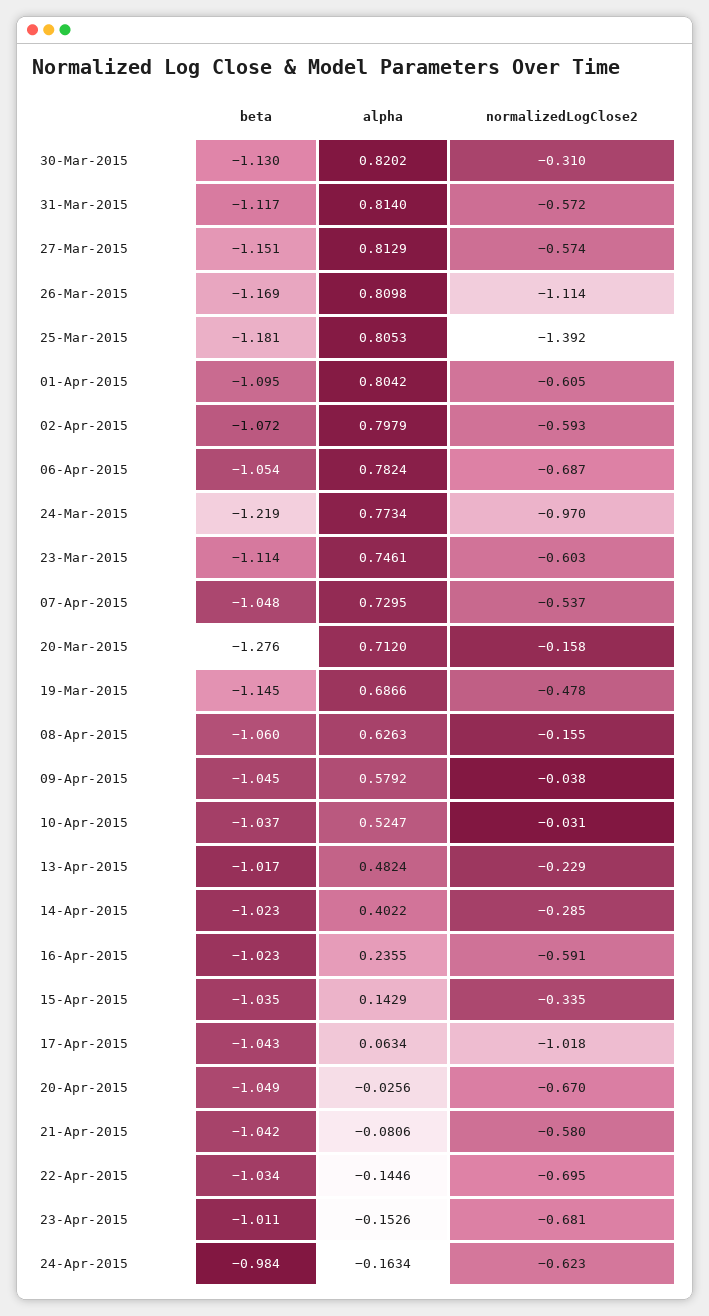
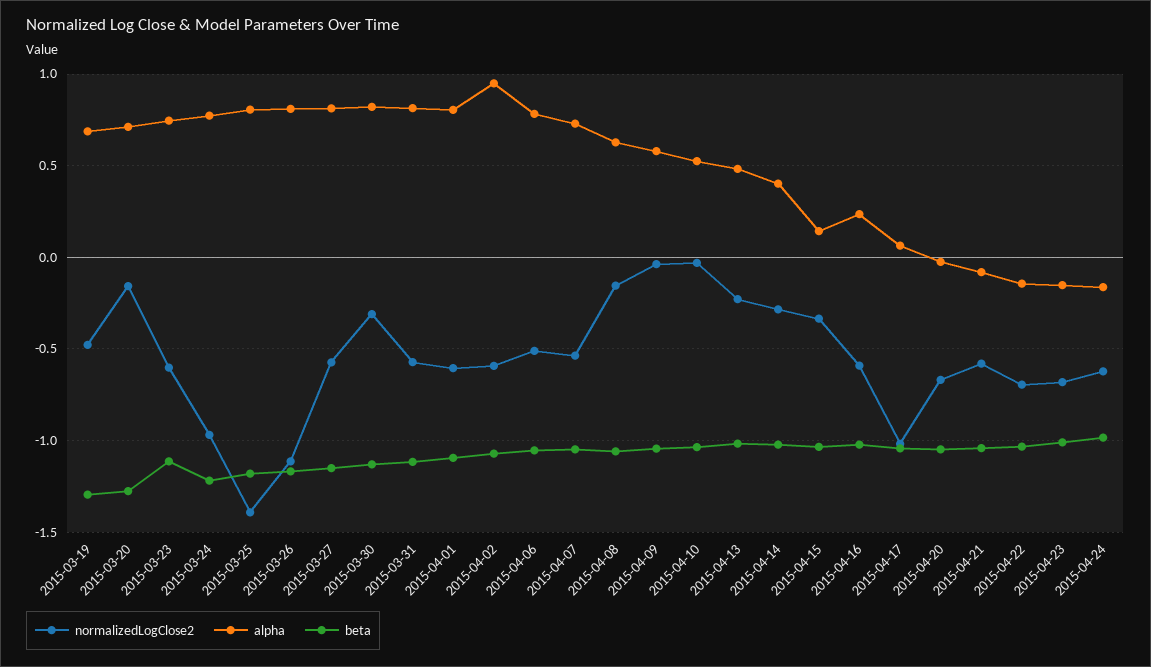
  {
    "beta": {
      "30-Mar-2015": -1.13,
      "31-Mar-2015": -1.117,
      "27-Mar-2015": -1.151,
      "26-Mar-2015": -1.169,
      "25-Mar-2015": -1.181,
      "01-Apr-2015": -1.095,
      "02-Apr-2015": -1.072,
      "06-Apr-2015": -1.054,
      "24-Mar-2015": -1.219,
      "23-Mar-2015": -1.114,
      "07-Apr-2015": -1.048,
      "20-Mar-2015": -1.276,
-     "19-Mar-2015": -1.145,
+     "19-Mar-2015": -1.3,
      "08-Apr-2015": -1.06,
      "09-Apr-2015": -1.045,
      "10-Apr-2015": -1.037,
      "13-Apr-2015": -1.017,
      "14-Apr-2015": -1.023,
      "16-Apr-2015": -1.023,
      "15-Apr-2015": -1.035,
      "17-Apr-2015": -1.043,
      "20-Apr-2015": -1.049,
      "21-Apr-2015": -1.042,
      "22-Apr-2015": -1.034,
      "23-Apr-2015": -1.011,
      "24-Apr-2015": -0.984
    },
    "alpha": {
      "30-Mar-2015": 0.8202,
      "31-Mar-2015": 0.814,
      "27-Mar-2015": 0.8129,
      "26-Mar-2015": 0.8098,
      "25-Mar-2015": 0.8053,
      "01-Apr-2015": 0.8042,
-     "02-Apr-2015": 0.7979,
+     "02-Apr-2015": 0.95,
      "06-Apr-2015": 0.7824,
      "24-Mar-2015": 0.7734,
      "23-Mar-2015": 0.7461,
      "07-Apr-2015": 0.7295,
      "20-Mar-2015": 0.712,
      "19-Mar-2015": 0.6866,
      "08-Apr-2015": 0.6263,
      "09-Apr-2015": 0.5792,
      "10-Apr-2015": 0.5247,
      "13-Apr-2015": 0.4824,
      "14-Apr-2015": 0.4022,
      "16-Apr-2015": 0.2355,
      "15-Apr-2015": 0.1429,
      "17-Apr-2015": 0.0634,
      "20-Apr-2015": -0.0256,
      "21-Apr-2015": -0.0806,
      "22-Apr-2015": -0.1446,
      "23-Apr-2015": -0.1526,
      "24-Apr-2015": -0.1634
    },
    "normalizedLogClose2": {
      "30-Mar-2015": -0.31,
      "31-Mar-2015": -0.572,
      "27-Mar-2015": -0.574,
      "26-Mar-2015": -1.114,
      "25-Mar-2015": -1.392,
      "01-Apr-2015": -0.605,
      "02-Apr-2015": -0.593,
-     "06-Apr-2015": -0.687,
+     "06-Apr-2015": -0.5,
      "24-Mar-2015": -0.97,
      "23-Mar-2015": -0.603,
      "07-Apr-2015": -0.537,
      "20-Mar-2015": -0.158,
      "19-Mar-2015": -0.478,
      "08-Apr-2015": -0.155,
      "09-Apr-2015": -0.038,
      "10-Apr-2015": -0.031,
      "13-Apr-2015": -0.229,
      "14-Apr-2015": -0.285,
      "16-Apr-2015": -0.591,
      "15-Apr-2015": -0.335,
      "17-Apr-2015": -1.018,
      "20-Apr-2015": -0.67,
      "21-Apr-2015": -0.58,
      "22-Apr-2015": -0.695,
      "23-Apr-2015": -0.681,
      "24-Apr-2015": -0.623
    }
  }

